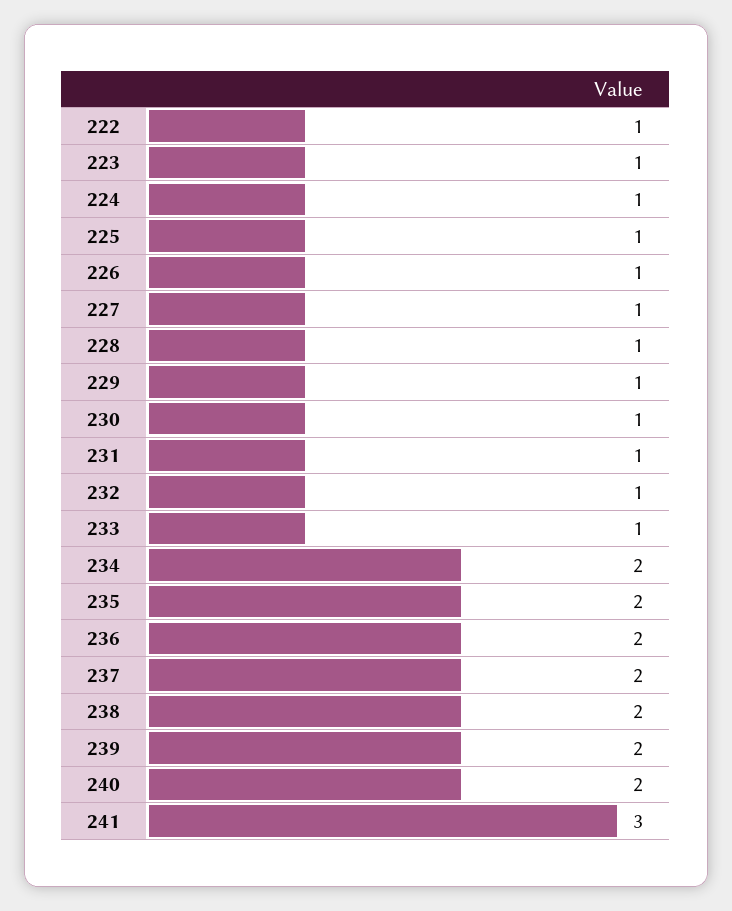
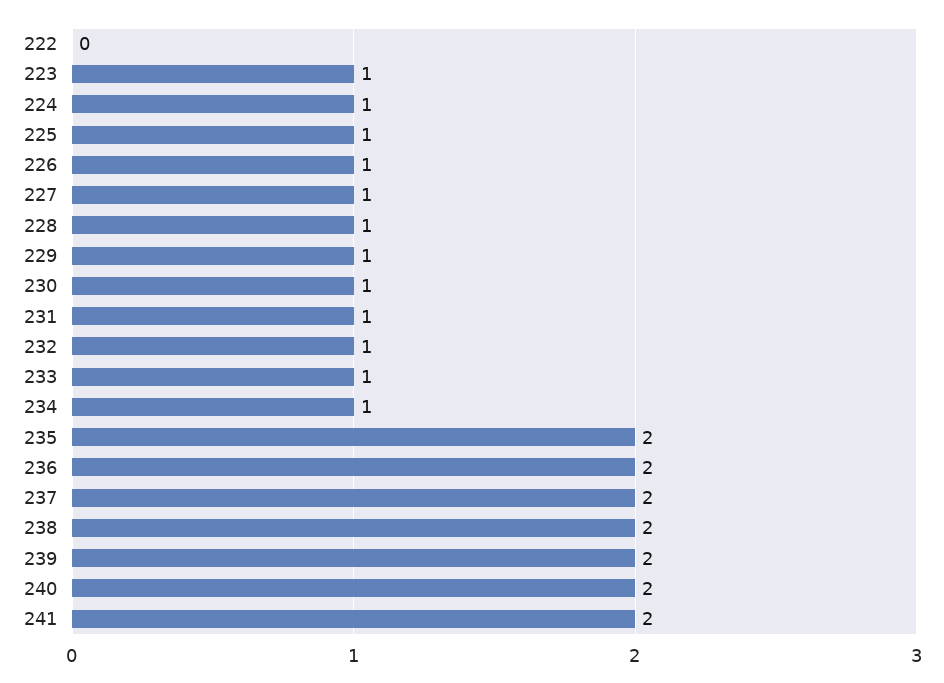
  {
-   "222": 1,
+   "222": 0,
    "223": 1,
    "224": 1,
    "225": 1,
    "226": 1,
    "227": 1,
    "228": 1,
    "229": 1,
    "230": 1,
    "231": 1,
    "232": 1,
    "233": 1,
-   "234": 2,
+   "234": 1,
    "235": 2,
    "236": 2,
    "237": 2,
    "238": 2,
    "239": 2,
    "240": 2,
-   "241": 3
+   "241": 2
  }

